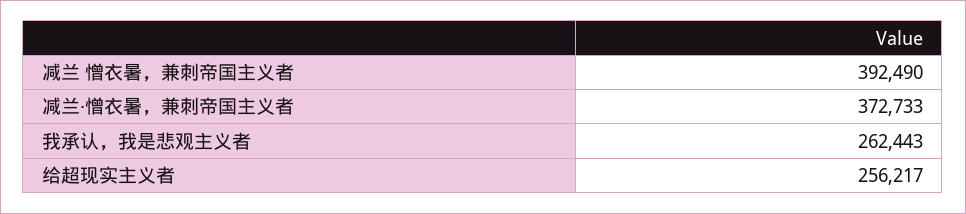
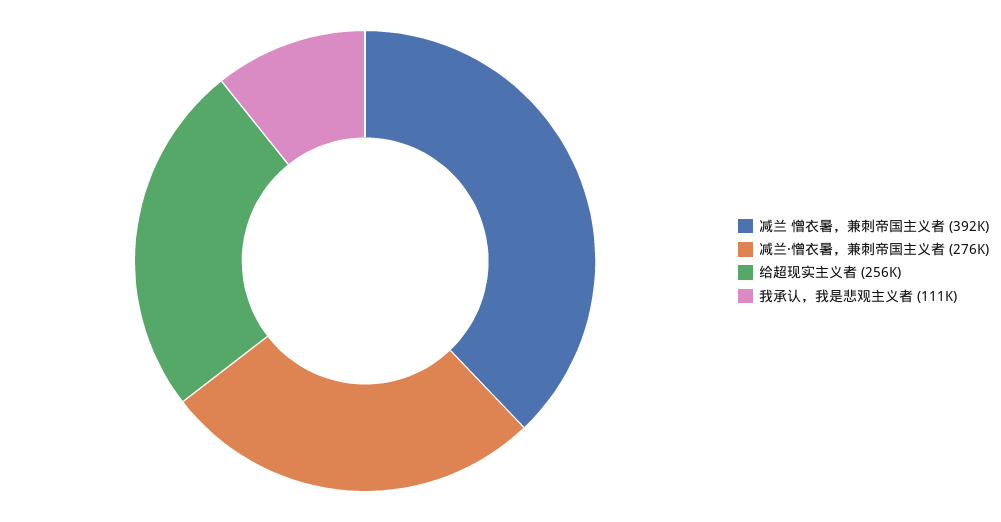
  {
    "减兰 憎衣暑，兼刺帝国主义者": 392490,
-   "减兰·憎衣暑，兼刺帝国主义者": 372733,
+   "减兰·憎衣暑，兼刺帝国主义者": 276000,
-   "我承认，我是悲观主义者": 262443,
+   "我承认，我是悲观主义者": 111000,
    "给超现实主义者": 256217
  }

